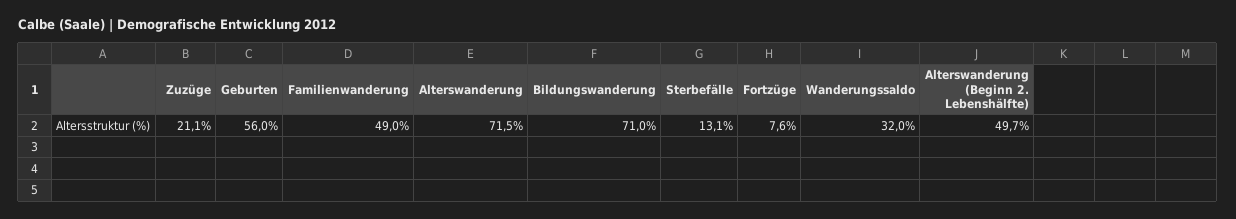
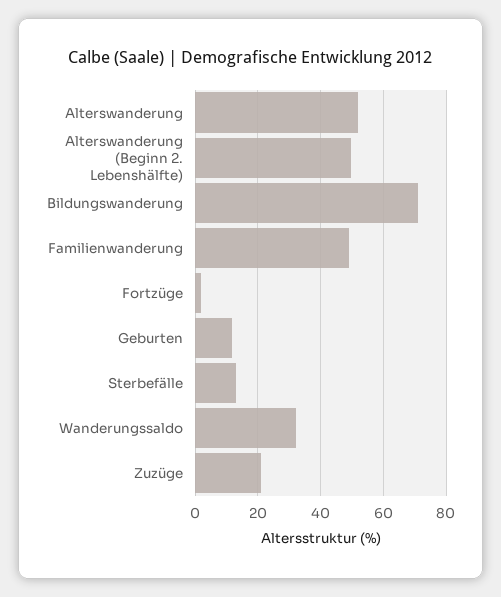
  {
    "Zuzüge": 21.1,
-   "Geburten": 56,
+   "Geburten": 12,
    "Familienwanderung": 49,
-   "Alterswanderung": 71.5,
+   "Alterswanderung": 52,
    "Bildungswanderung": 71,
    "Sterbefälle": 13.1,
-   "Fortzüge": 7.6,
+   "Fortzüge": 2,
    "Wanderungssaldo": 32,
    "Alterswanderung (Beginn 2. Lebenshälfte)": 49.7
  }

